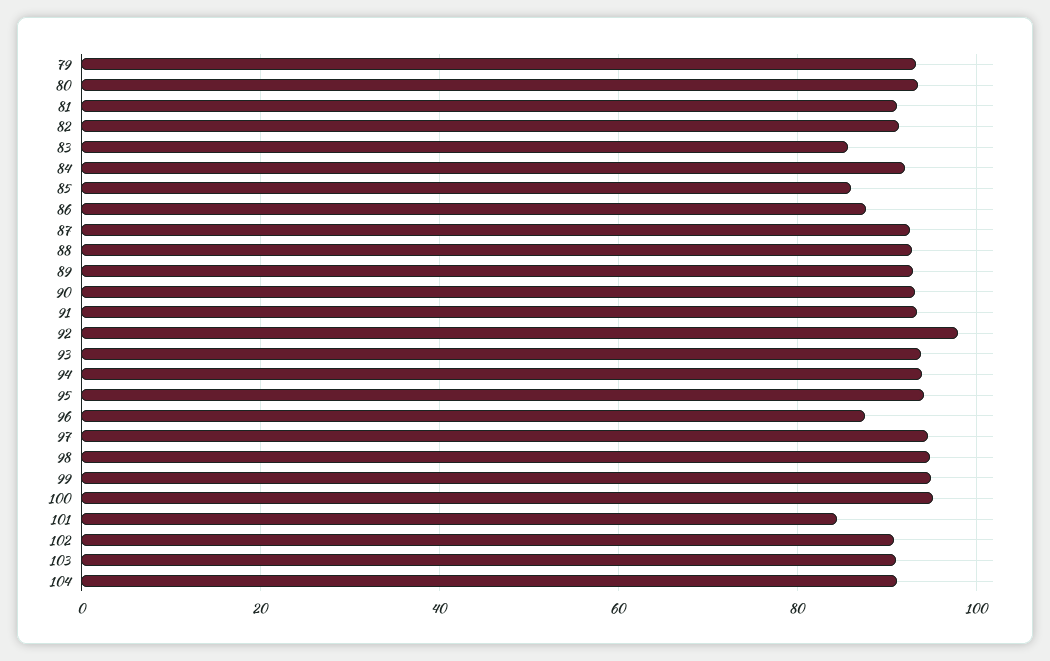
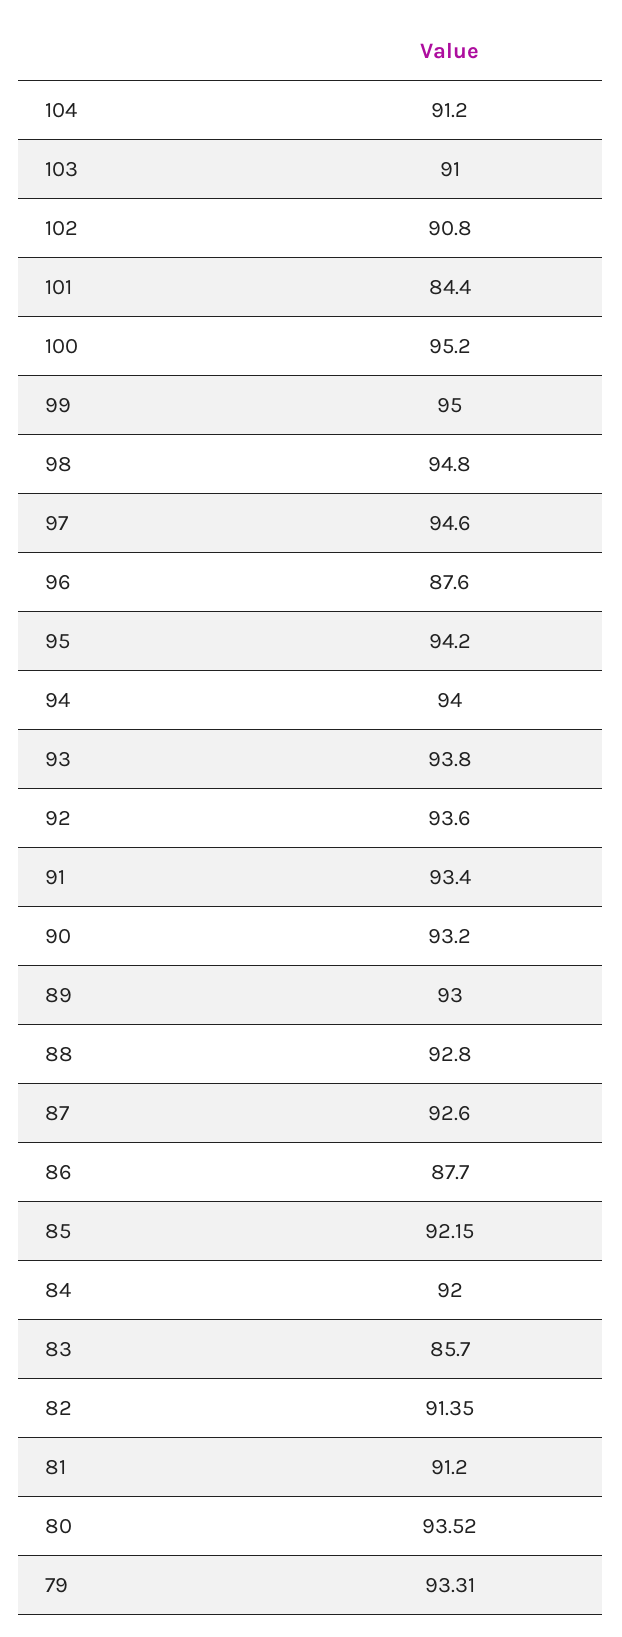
  {
    "79": 93.31,
    "80": 93.52,
    "81": 91.2,
    "82": 91.35,
    "83": 85.7,
    "84": 92,
-   "85": 86,
+   "85": 92.15,
    "86": 87.7,
    "87": 92.6,
    "88": 92.8,
    "89": 93,
    "90": 93.2,
    "91": 93.4,
-   "92": 98,
+   "92": 93.6,
    "93": 93.8,
    "94": 94,
    "95": 94.2,
    "96": 87.6,
    "97": 94.6,
    "98": 94.8,
    "99": 95,
    "100": 95.2,
    "101": 84.4,
    "102": 90.8,
    "103": 91,
    "104": 91.2
  }

